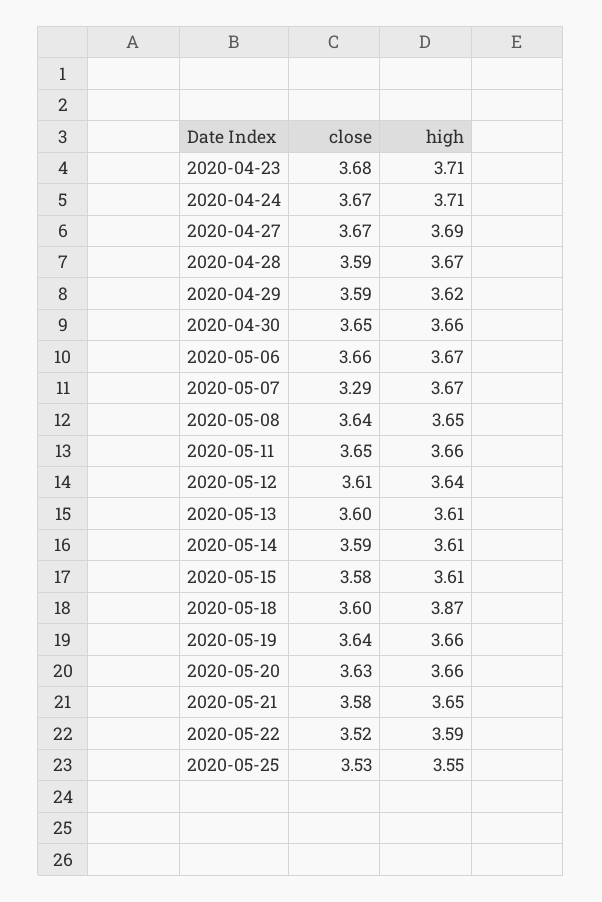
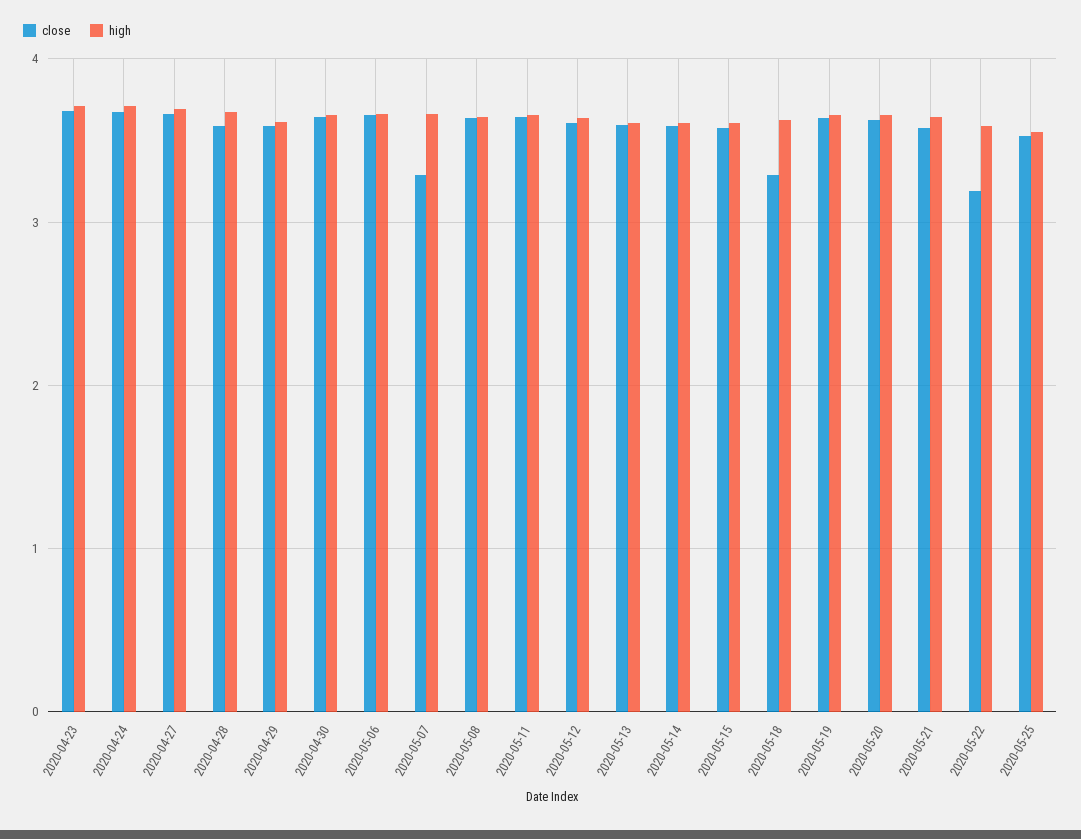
  {
    "close": {
      "2020-04-23": 3.68,
      "2020-04-24": 3.67,
      "2020-04-27": 3.67,
      "2020-04-28": 3.59,
      "2020-04-29": 3.59,
      "2020-04-30": 3.65,
      "2020-05-06": 3.66,
      "2020-05-07": 3.29,
      "2020-05-08": 3.64,
      "2020-05-11": 3.65,
      "2020-05-12": 3.61,
      "2020-05-13": 3.6,
      "2020-05-14": 3.59,
      "2020-05-15": 3.58,
-     "2020-05-18": 3.6,
+     "2020-05-18": 3.3,
      "2020-05-19": 3.64,
      "2020-05-20": 3.63,
      "2020-05-21": 3.58,
-     "2020-05-22": 3.52,
+     "2020-05-22": 3.2,
      "2020-05-25": 3.53
    },
    "high": {
      "2020-04-23": 3.71,
      "2020-04-24": 3.71,
      "2020-04-27": 3.69,
      "2020-04-28": 3.67,
      "2020-04-29": 3.62,
      "2020-04-30": 3.66,
      "2020-05-06": 3.67,
      "2020-05-07": 3.67,
      "2020-05-08": 3.65,
      "2020-05-11": 3.66,
      "2020-05-12": 3.64,
      "2020-05-13": 3.61,
      "2020-05-14": 3.61,
      "2020-05-15": 3.61,
-     "2020-05-18": 3.87,
+     "2020-05-18": 3.6,
      "2020-05-19": 3.66,
      "2020-05-20": 3.66,
      "2020-05-21": 3.65,
      "2020-05-22": 3.59,
      "2020-05-25": 3.55
    }
  }

